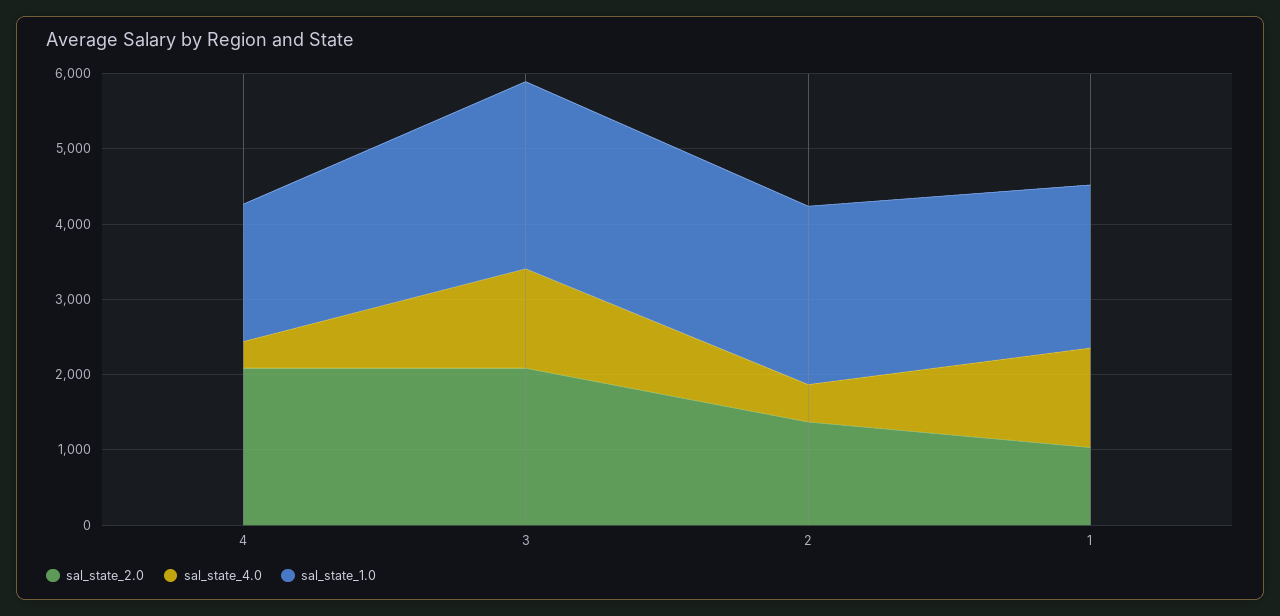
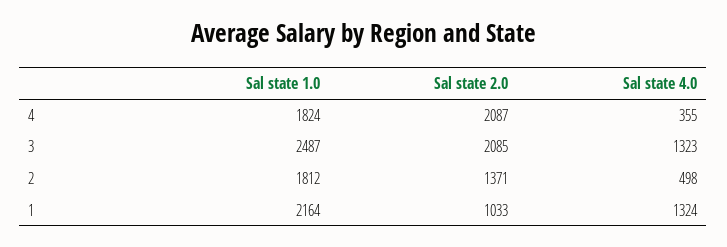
  {
    "sal_state_2.0": {
      "4": 2087,
      "3": 2085,
      "2": 1371,
      "1": 1033
    },
    "sal_state_4.0": {
      "4": 355,
      "3": 1323,
      "2": 498,
      "1": 1324
    },
    "sal_state_1.0": {
      "4": 1824,
      "3": 2487,
-     "2": 2400,
+     "2": 1812,
      "1": 2164
    }
  }

